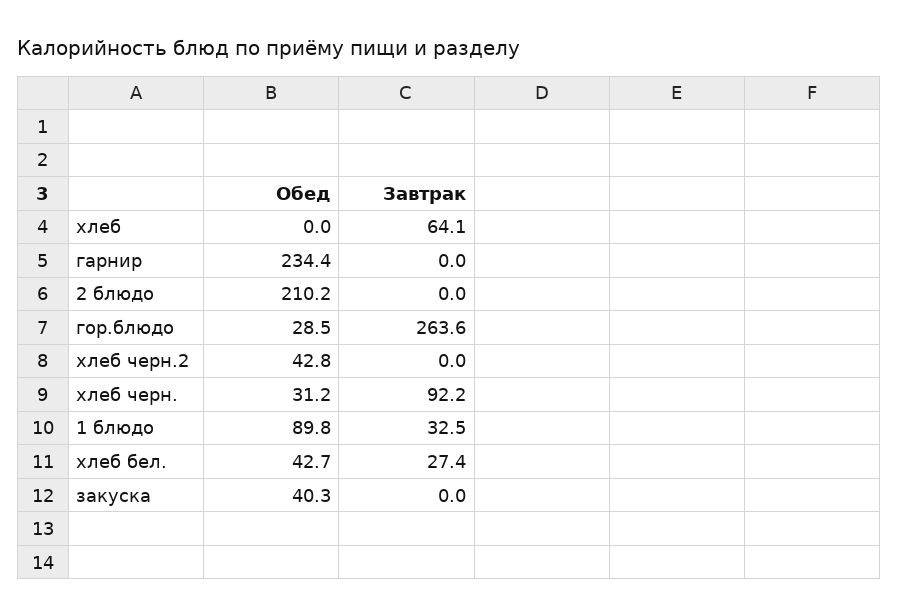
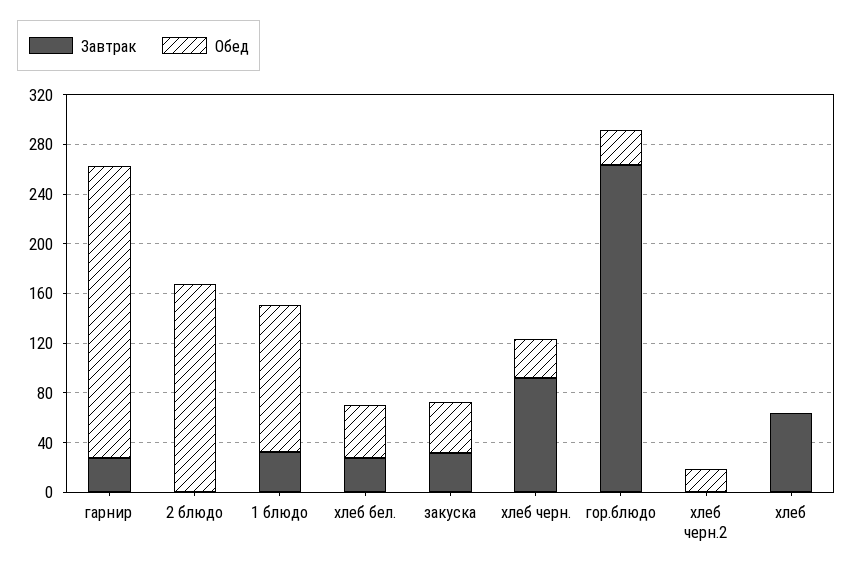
  {
    "Обед": {
      "хлеб": 0,
      "гарнир": 234.4,
-     "2 блюдо": 210.2,
+     "2 блюдо": 170,
      "гор.блюдо": 28.5,
-     "хлеб черн.2": 42.8,
+     "хлеб черн.2": 20,
      "хлеб черн.": 31.2,
-     "1 блюдо": 89.8,
+     "1 блюдо": 120,
      "хлеб бел.": 42.7,
      "закуска": 40.3
    },
    "Завтрак": {
      "хлеб": 64.1,
-     "гарнир": 0,
+     "гарнир": 30,
      "2 блюдо": 0,
      "гор.блюдо": 263.6,
      "хлеб черн.2": 0,
      "хлеб черн.": 92.2,
      "1 блюдо": 32.5,
      "хлеб бел.": 27.4,
-     "закуска": 0
+     "закуска": 30
    }
  }

